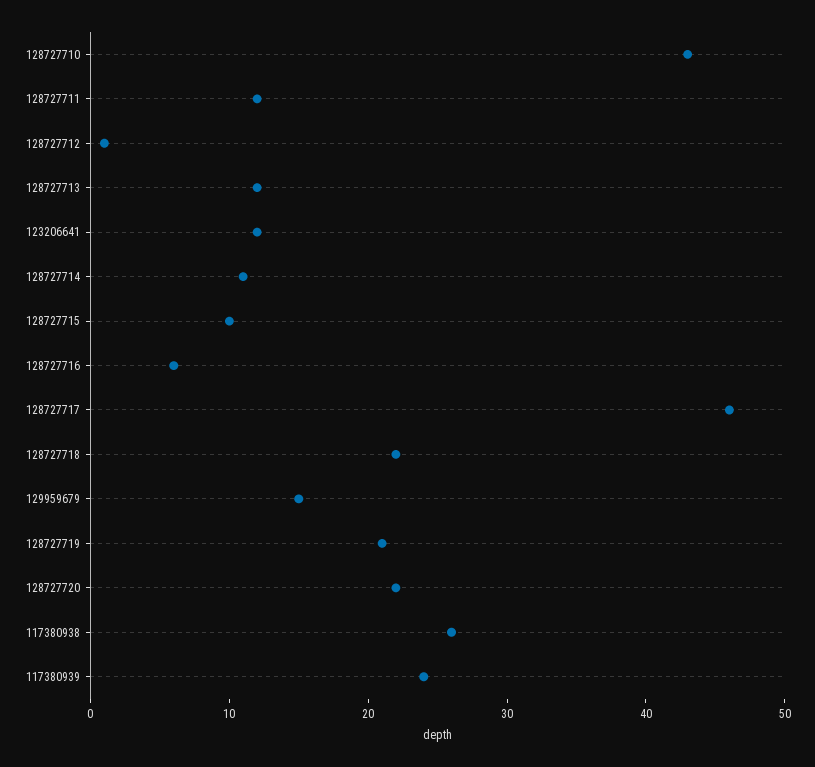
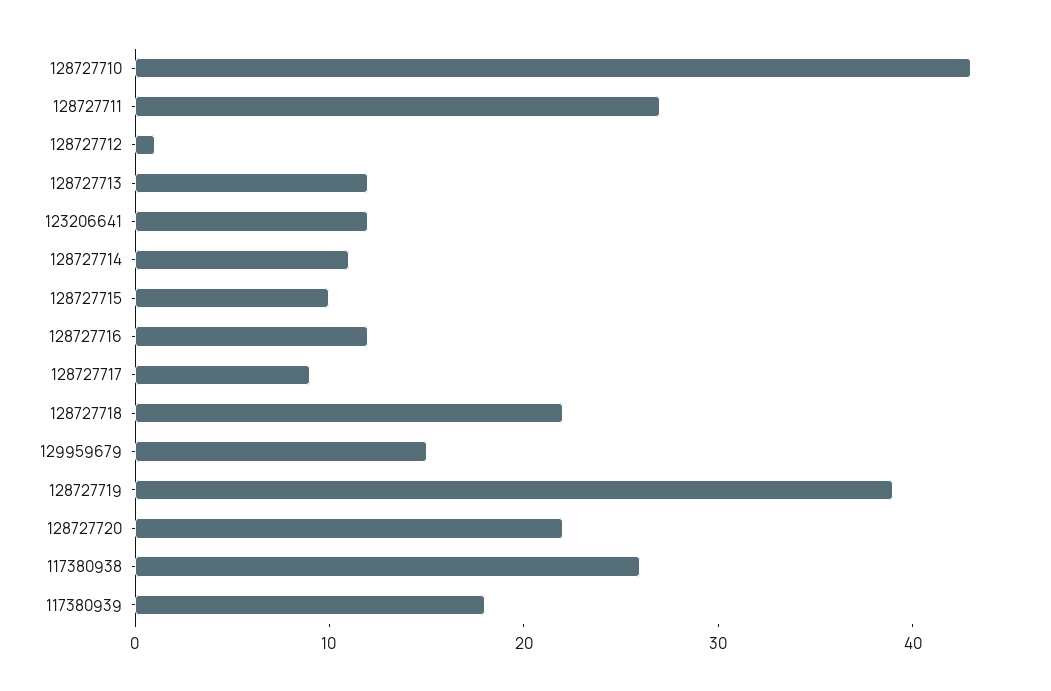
  {
    "128727710": 43,
-   "128727711": 12,
+   "128727711": 27,
    "128727712": 1,
    "128727713": 12,
    "123206641": 12,
    "128727714": 11,
    "128727715": 10,
-   "128727716": 6,
+   "128727716": 12,
-   "128727717": 46,
+   "128727717": 9,
    "128727718": 22,
    "129959679": 15,
-   "128727719": 21,
+   "128727719": 39,
    "128727720": 22,
    "117380938": 26,
-   "117380939": 24
+   "117380939": 18
  }

